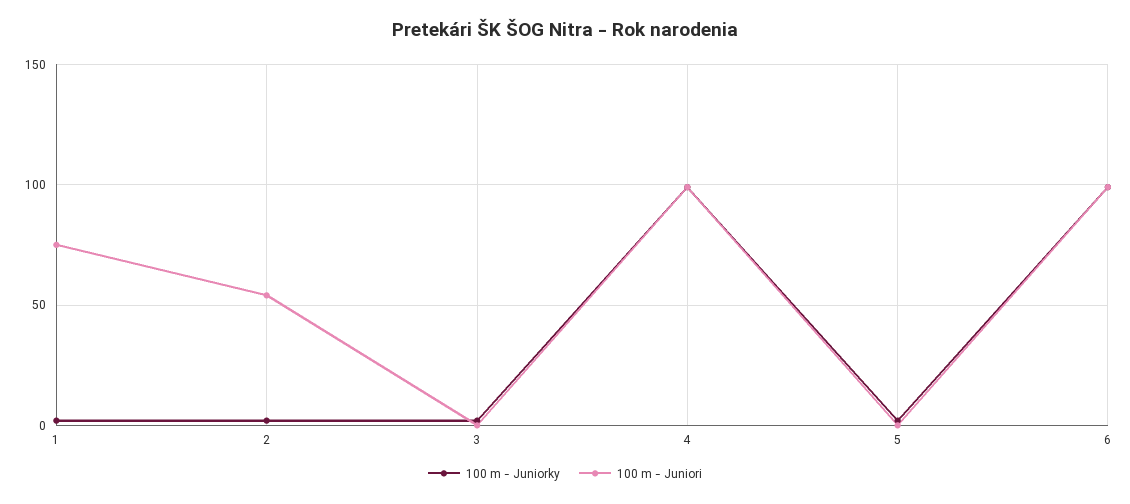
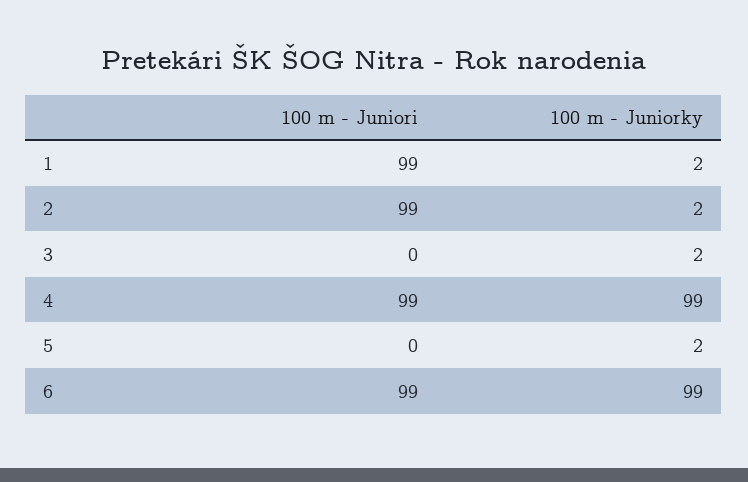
  {
    "100 m - Juniorky": {
      "1": 2,
      "2": 2,
      "3": 2,
      "4": 99,
      "5": 2,
      "6": 99
    },
    "100 m - Juniori": {
-     "1": 75,
+     "1": 99,
-     "2": 55,
+     "2": 99,
      "3": 0,
      "4": 99,
      "5": 0,
      "6": 99
    }
  }

